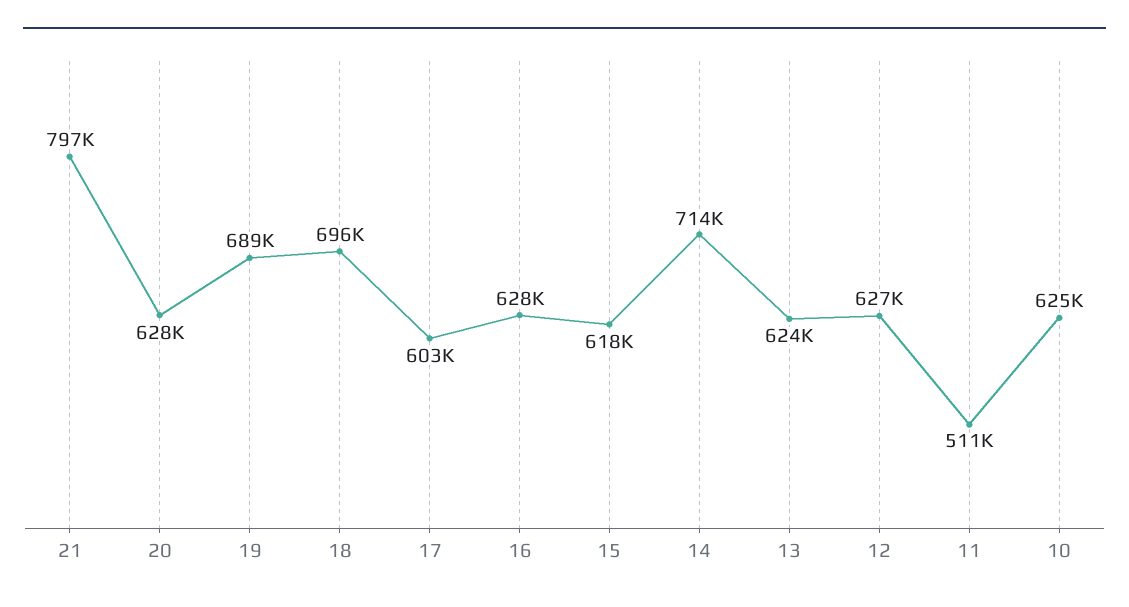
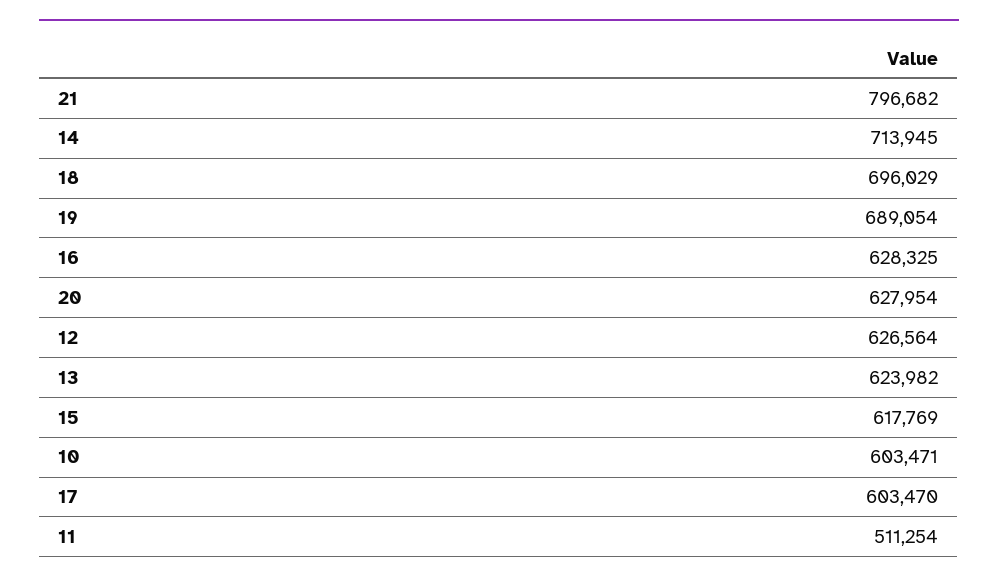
  {
    "21": 796682,
    "20": 627954,
    "19": 689054,
    "18": 696029,
    "17": 603470,
    "16": 628325,
    "15": 617769,
    "14": 713945,
    "13": 623982,
    "12": 626564,
    "11": 511254,
-   "10": 625000
+   "10": 603471
  }

